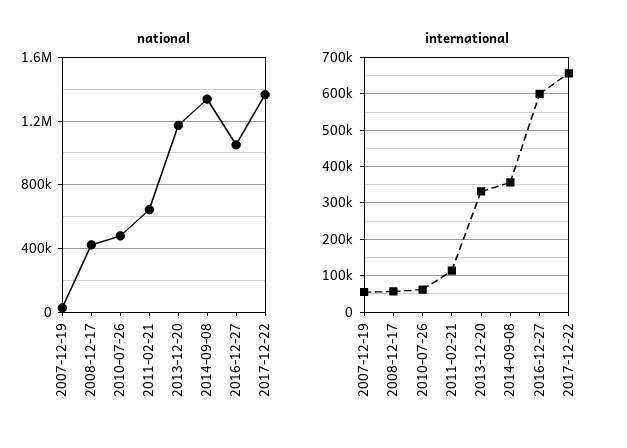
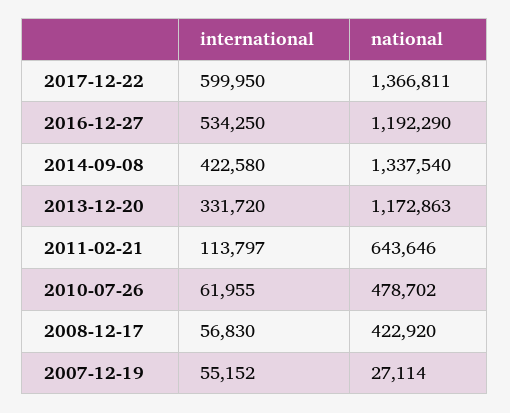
  {
    "national": {
      "2007-12-19": 27114,
      "2008-12-17": 422920,
      "2010-07-26": 478702,
      "2011-02-21": 643646,
      "2013-12-20": 1172863,
      "2014-09-08": 1337540,
-     "2016-12-27": 1050000,
+     "2016-12-27": 1192290,
      "2017-12-22": 1366811
    },
    "international": {
      "2007-12-19": 55152,
      "2008-12-17": 56830,
      "2010-07-26": 61955,
      "2011-02-21": 113797,
      "2013-12-20": 331720,
-     "2014-09-08": 360000,
+     "2014-09-08": 422580,
-     "2016-12-27": 600000,
+     "2016-12-27": 534250,
-     "2017-12-22": 660000
+     "2017-12-22": 599950
    }
  }

